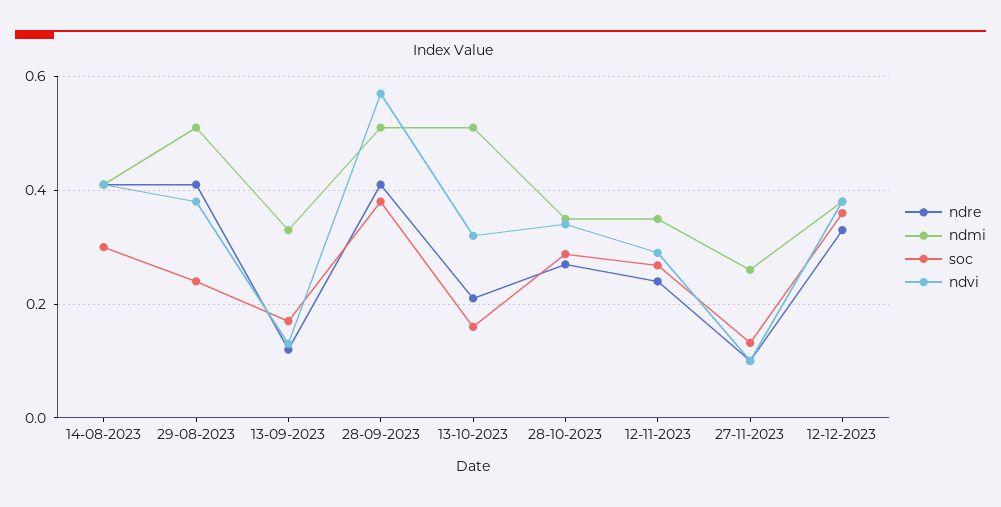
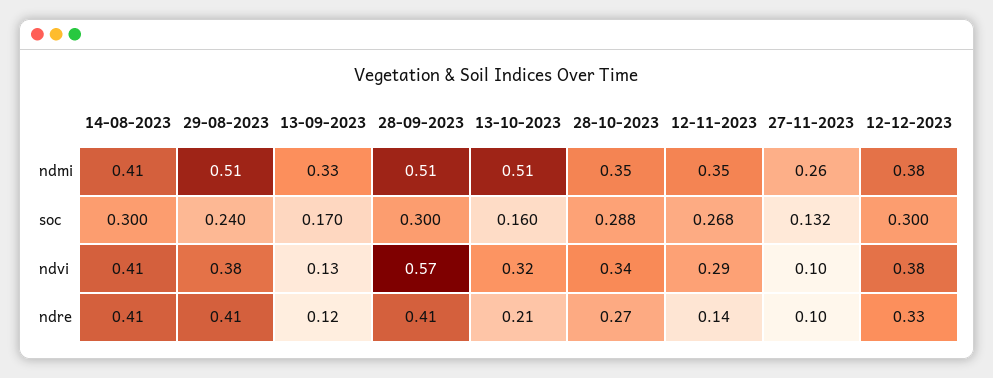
  {
    "ndre": {
      "14-08-2023": 0.41,
      "29-08-2023": 0.41,
      "13-09-2023": 0.12,
      "28-09-2023": 0.41,
      "13-10-2023": 0.21,
      "28-10-2023": 0.27,
-     "12-11-2023": 0.24,
+     "12-11-2023": 0.14,
      "27-11-2023": 0.1,
      "12-12-2023": 0.33
    },
    "ndmi": {
      "14-08-2023": 0.41,
      "29-08-2023": 0.51,
      "13-09-2023": 0.33,
      "28-09-2023": 0.51,
      "13-10-2023": 0.51,
      "28-10-2023": 0.35,
      "12-11-2023": 0.35,
      "27-11-2023": 0.26,
      "12-12-2023": 0.38
    },
    "soc": {
      "14-08-2023": 0.3,
      "29-08-2023": 0.24,
      "13-09-2023": 0.17,
-     "28-09-2023": 0.38,
+     "28-09-2023": 0.3,
      "13-10-2023": 0.16,
      "28-10-2023": 0.288,
      "12-11-2023": 0.268,
      "27-11-2023": 0.132,
-     "12-12-2023": 0.36
+     "12-12-2023": 0.3
    },
    "ndvi": {
      "14-08-2023": 0.41,
      "29-08-2023": 0.38,
      "13-09-2023": 0.13,
      "28-09-2023": 0.57,
      "13-10-2023": 0.32,
      "28-10-2023": 0.34,
      "12-11-2023": 0.29,
      "27-11-2023": 0.1,
      "12-12-2023": 0.38
    }
  }

